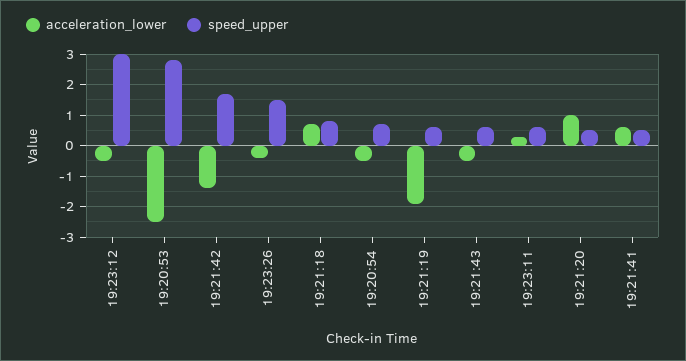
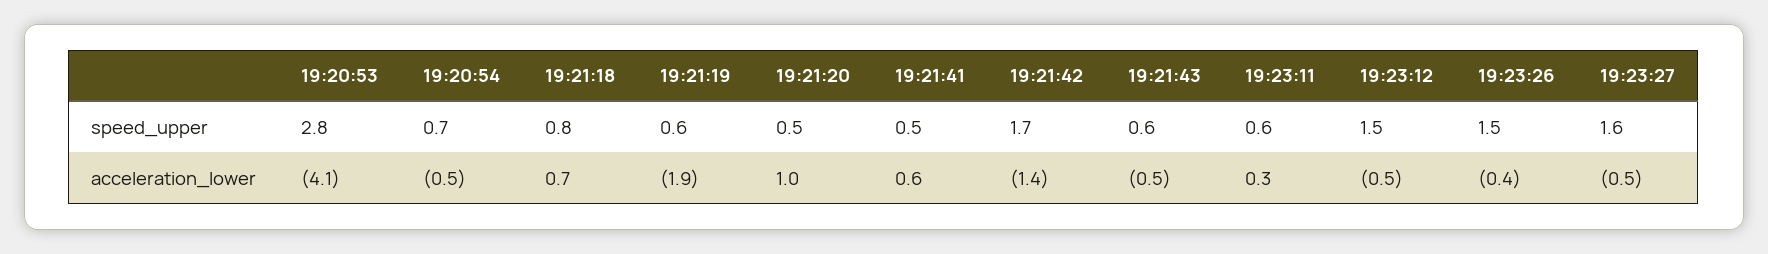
  {
    "acceleration_lower": {
      "19:23:12": -0.5,
-     "19:20:53": -2.5,
+     "19:20:53": -4.1,
      "19:21:42": -1.4,
      "19:23:26": -0.4,
      "19:21:18": 0.7,
      "19:20:54": -0.5,
      "19:21:19": -1.9,
      "19:21:43": -0.5,
      "19:23:11": 0.3,
      "19:21:20": 1,
-     "19:21:41": 0.6
+     "19:21:41": 0.6,
+     "19:23:27": -0.5
    },
    "speed_upper": {
-     "19:23:12": 3,
+     "19:23:12": 1.5,
      "19:20:53": 2.8,
      "19:21:42": 1.7,
      "19:23:26": 1.5,
      "19:21:18": 0.8,
      "19:20:54": 0.7,
      "19:21:19": 0.6,
      "19:21:43": 0.6,
      "19:23:11": 0.6,
      "19:21:20": 0.5,
-     "19:21:41": 0.5
+     "19:21:41": 0.5,
+     "19:23:27": 1.6
    }
  }

